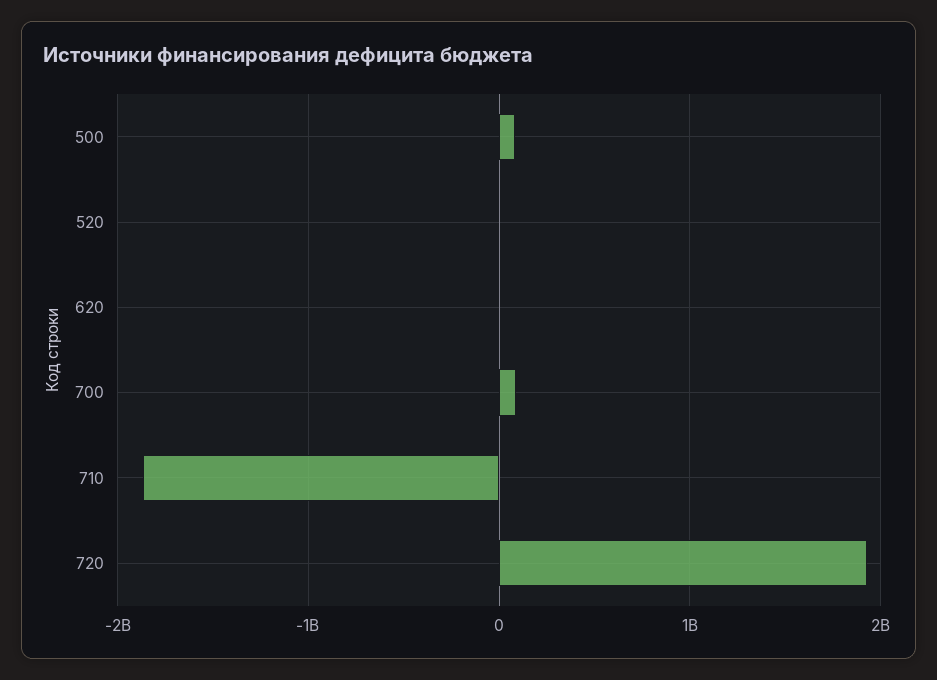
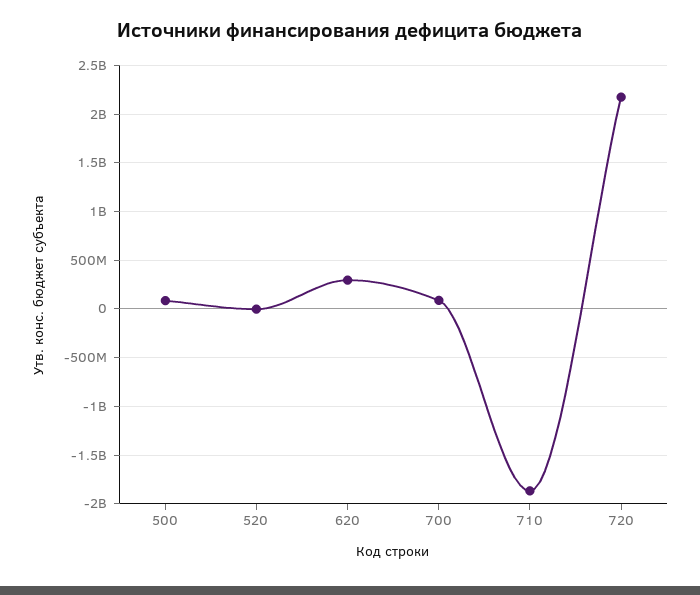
  {
    "500": 100000000,
    "520": 0,
-   "620": 0,
+   "620": 300000000,
    "700": 100000000,
    "710": -1900000000,
-   "720": 1900000000
+   "720": 2200000000
  }

